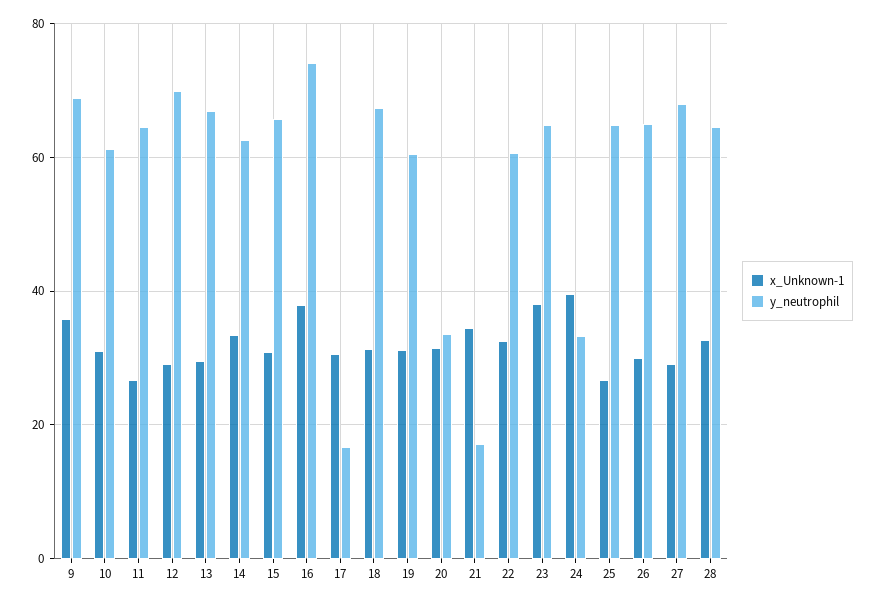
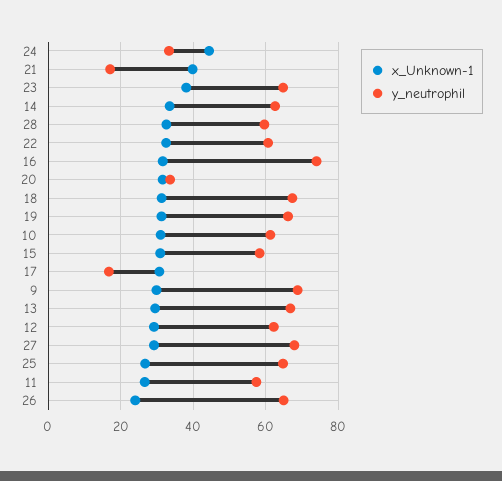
  {
    "x_Unknown-1": {
-     "9": 36,
+     "9": 30,
      "10": 30,
      "11": 26,
      "12": 30,
      "13": 30,
      "14": 34,
      "15": 30,
-     "16": 38,
+     "16": 32,
      "17": 30,
      "18": 32,
      "19": 32,
      "20": 32,
-     "21": 34,
+     "21": 40,
      "22": 32,
      "23": 38,
-     "24": 40,
+     "24": 44,
      "25": 26,
-     "26": 30,
+     "26": 24,
      "27": 30,
      "28": 32
    },
    "y_neutrophil": {
      "9": 68,
      "10": 62,
-     "11": 64,
+     "11": 58,
-     "12": 70,
+     "12": 62,
      "13": 66,
      "14": 62,
-     "15": 66,
+     "15": 58,
      "16": 74,
      "17": 16,
      "18": 68,
-     "19": 60,
+     "19": 66,
      "20": 34,
      "21": 18,
      "22": 60,
      "23": 64,
      "24": 34,
      "25": 64,
      "26": 64,
      "27": 68,
-     "28": 64
+     "28": 60
    }
  }

